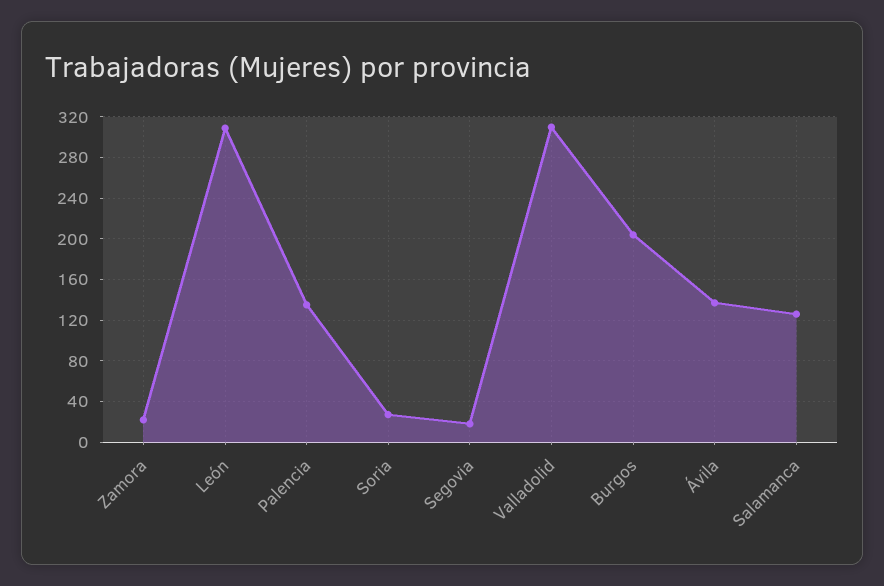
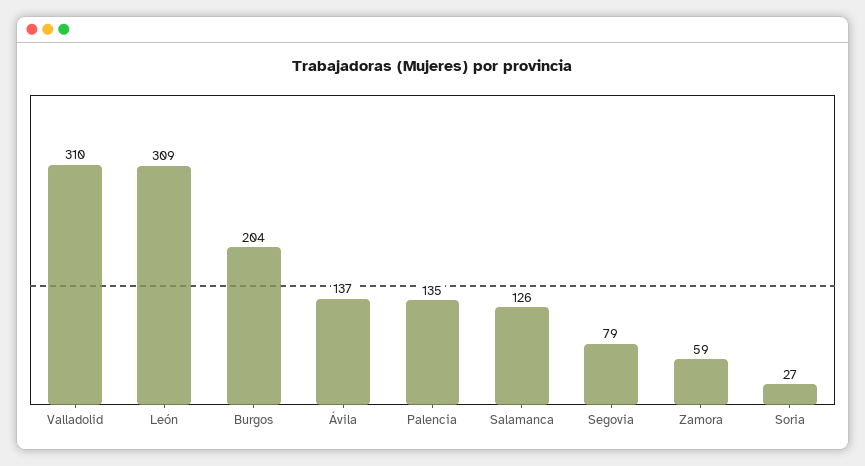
  {
-   "Zamora": 20,
+   "Zamora": 59,
    "León": 309,
    "Palencia": 135,
    "Soria": 27,
-   "Segovia": 20,
+   "Segovia": 79,
    "Valladolid": 310,
    "Burgos": 204,
    "Ávila": 137,
    "Salamanca": 126
  }

